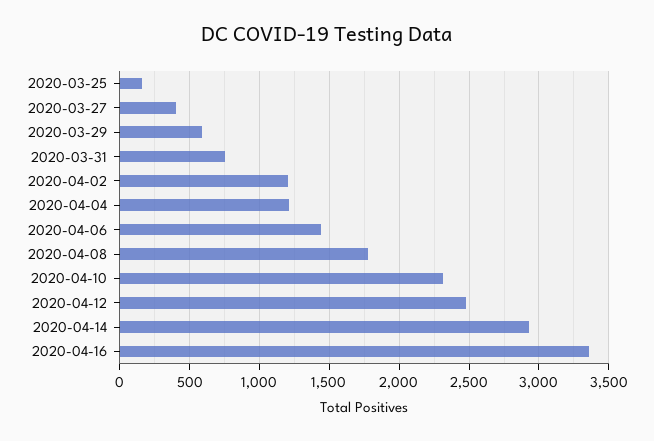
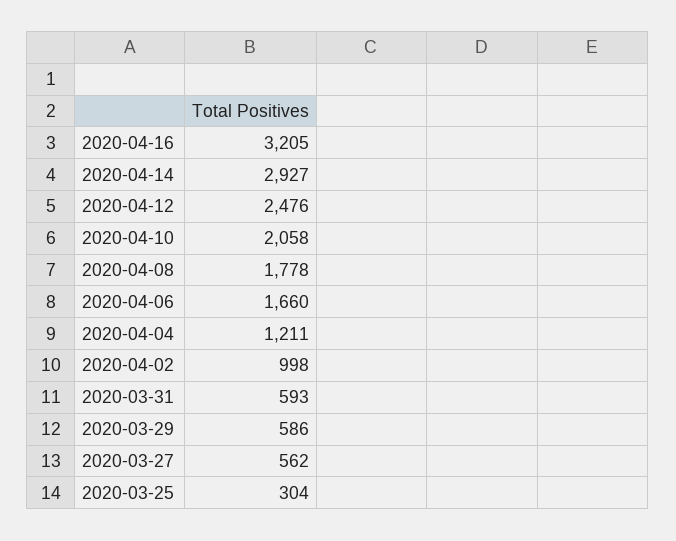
  {
-   "2020-03-25": 150,
+   "2020-03-25": 304,
-   "2020-03-27": 400,
+   "2020-03-27": 562,
    "2020-03-29": 586,
-   "2020-03-31": 750,
+   "2020-03-31": 593,
-   "2020-04-02": 1200,
+   "2020-04-02": 998,
    "2020-04-04": 1211,
-   "2020-04-06": 1450,
+   "2020-04-06": 1660,
    "2020-04-08": 1778,
-   "2020-04-10": 2300,
+   "2020-04-10": 2058,
    "2020-04-12": 2476,
    "2020-04-14": 2927,
-   "2020-04-16": 3350
+   "2020-04-16": 3205
  }

